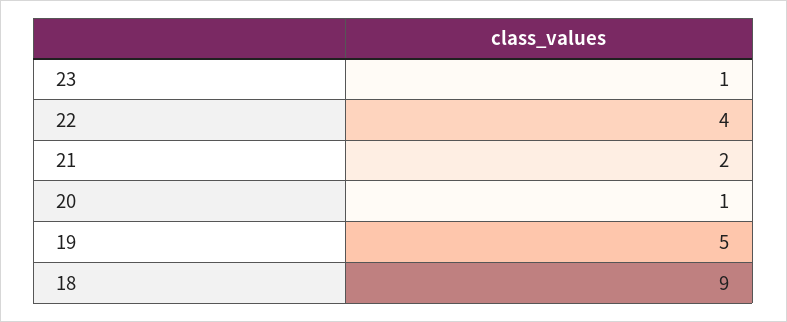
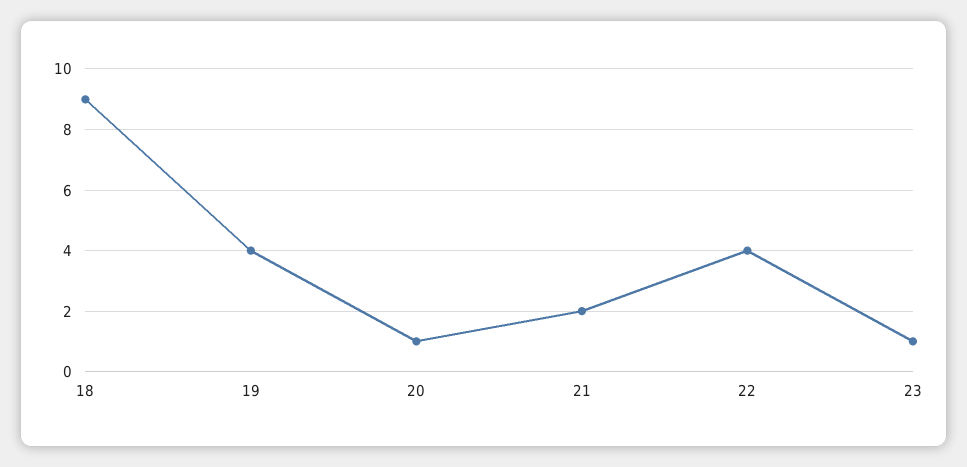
  {
    "23": 1,
    "22": 4,
    "21": 2,
    "20": 1,
-   "19": 5,
+   "19": 4,
    "18": 9
  }

